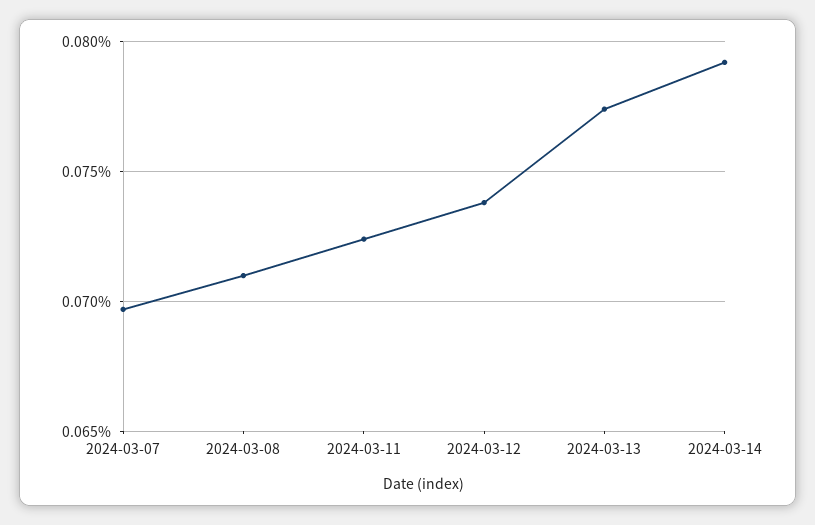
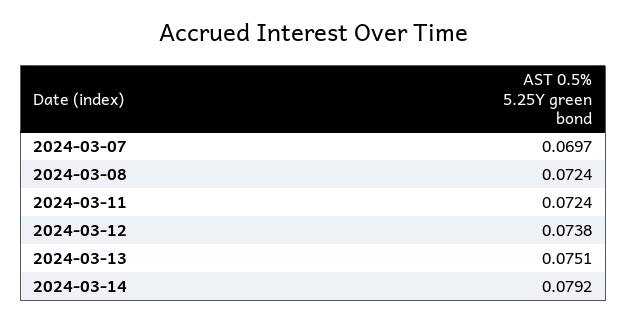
  {
    "2024-03-07": 0.0697,
-   "2024-03-08": 0.071,
+   "2024-03-08": 0.0724,
    "2024-03-11": 0.0724,
    "2024-03-12": 0.0738,
-   "2024-03-13": 0.0775,
+   "2024-03-13": 0.0751,
    "2024-03-14": 0.0792
  }

